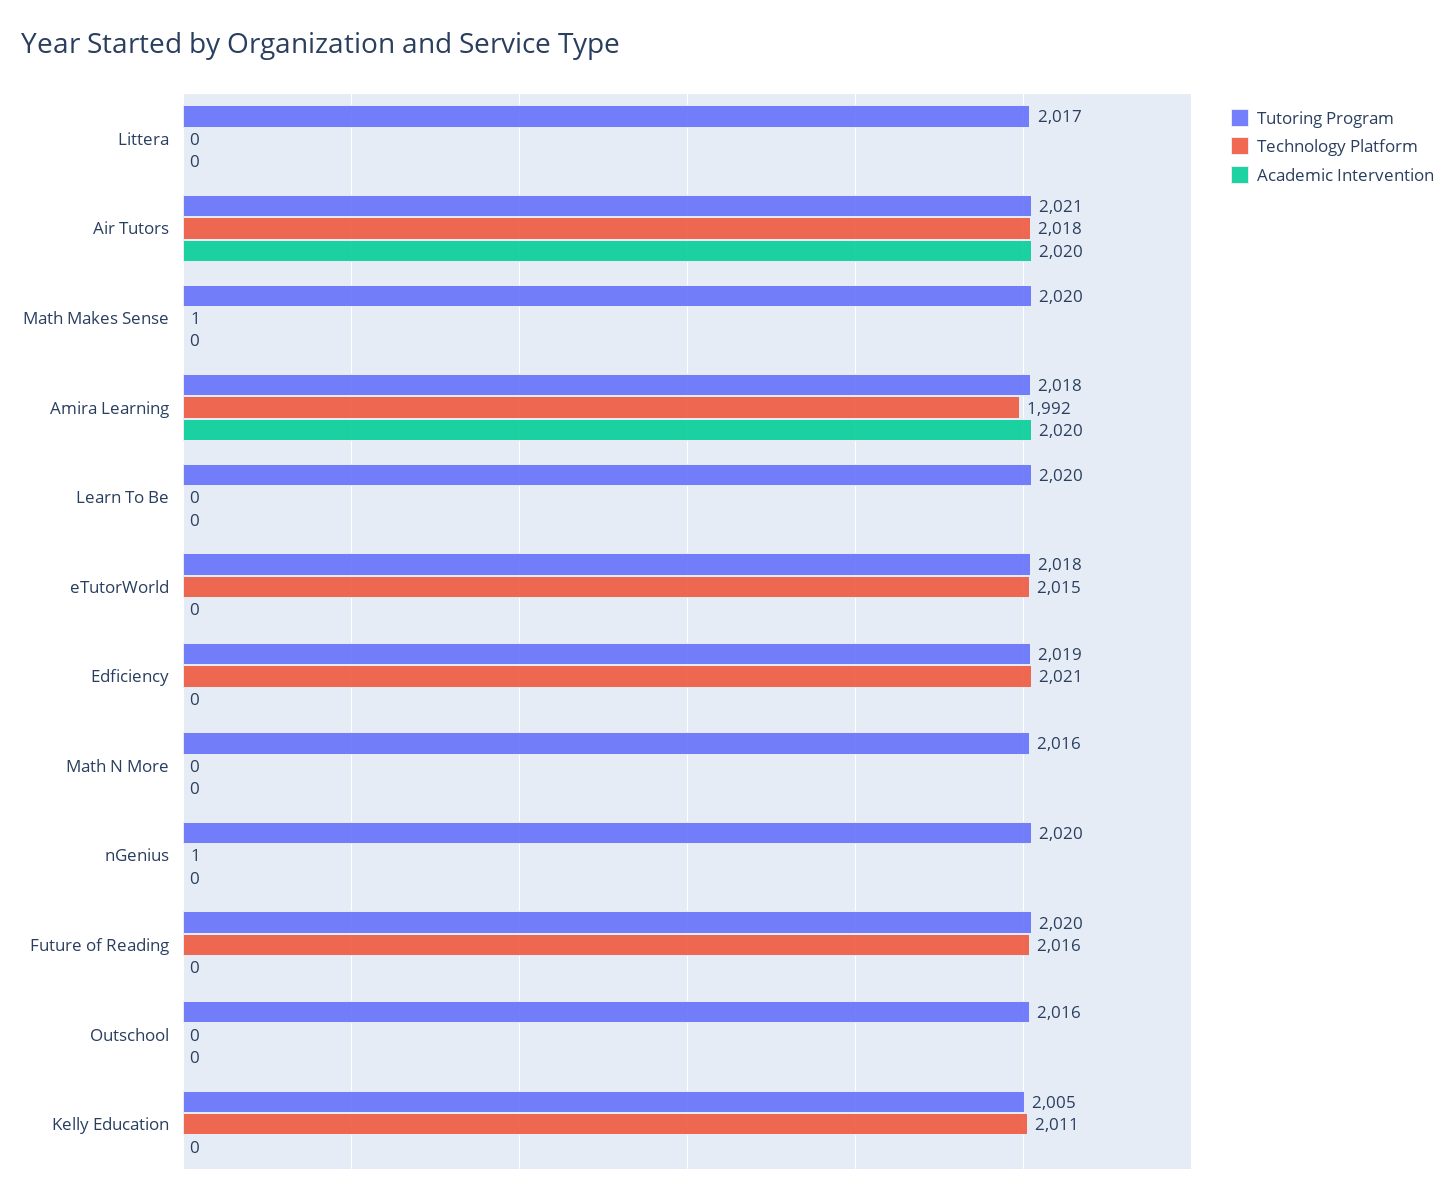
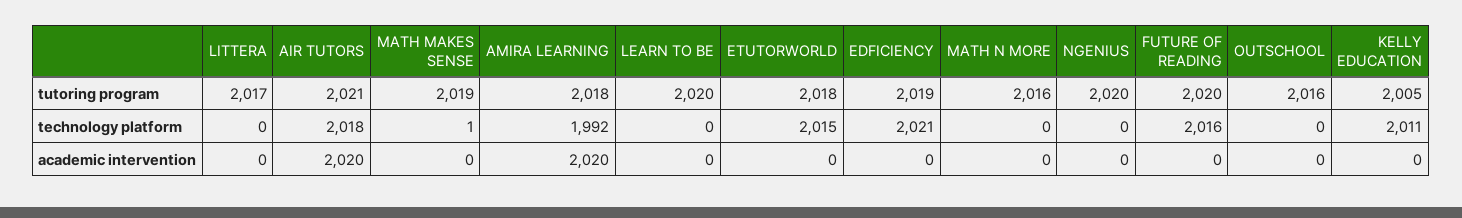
  {
    "Tutoring Program": {
      "Littera": 2017,
      "Air Tutors": 2021,
-     "Math Makes Sense": 2020,
+     "Math Makes Sense": 2019,
      "Amira Learning": 2018,
      "Learn To Be": 2020,
      "eTutorWorld": 2018,
      "Edficiency": 2019,
      "Math N More": 2016,
      "nGenius": 2020,
      "Future of Reading": 2020,
      "Outschool": 2016,
      "Kelly Education": 2005
    },
    "Technology Platform": {
      "Littera": 0,
      "Air Tutors": 2018,
      "Math Makes Sense": 1,
      "Amira Learning": 1992,
      "Learn To Be": 0,
      "eTutorWorld": 2015,
      "Edficiency": 2021,
      "Math N More": 0,
-     "nGenius": 1,
+     "nGenius": 0,
      "Future of Reading": 2016,
      "Outschool": 0,
      "Kelly Education": 2011
    },
    "Academic Intervention": {
      "Littera": 0,
      "Air Tutors": 2020,
      "Math Makes Sense": 0,
      "Amira Learning": 2020,
      "Learn To Be": 0,
      "eTutorWorld": 0,
      "Edficiency": 0,
      "Math N More": 0,
      "nGenius": 0,
      "Future of Reading": 0,
      "Outschool": 0,
      "Kelly Education": 0
    }
  }

